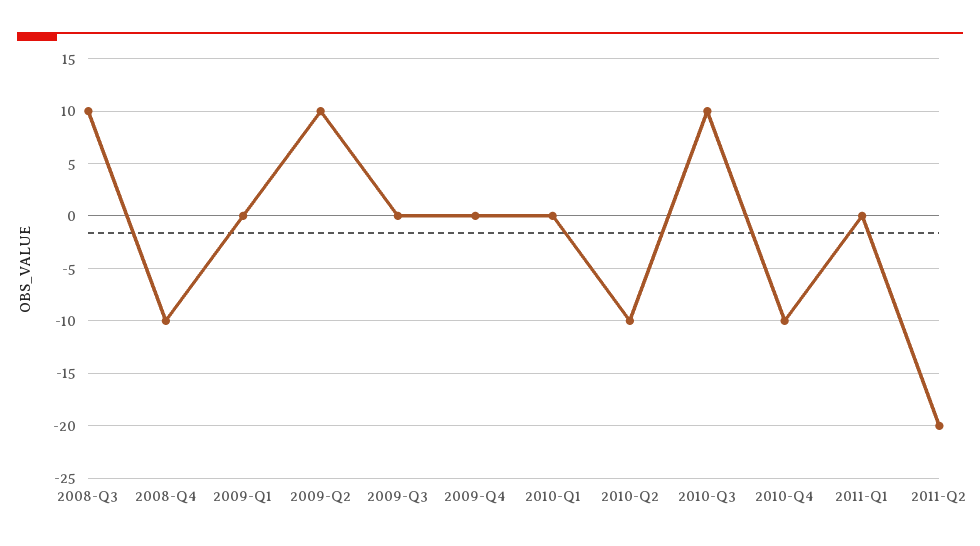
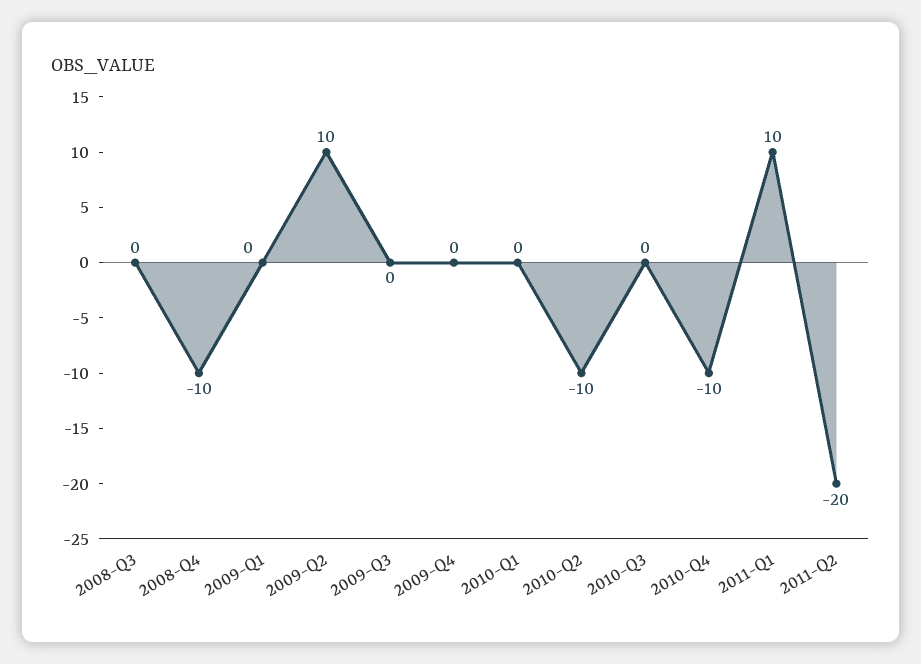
  {
-   "2008-Q3": 10,
+   "2008-Q3": 0,
    "2008-Q4": -10,
    "2009-Q1": 0,
    "2009-Q2": 10,
    "2009-Q3": 0,
    "2009-Q4": 0,
    "2010-Q1": 0,
    "2010-Q2": -10,
-   "2010-Q3": 10,
+   "2010-Q3": 0,
    "2010-Q4": -10,
-   "2011-Q1": 0,
+   "2011-Q1": 10,
    "2011-Q2": -20
  }

